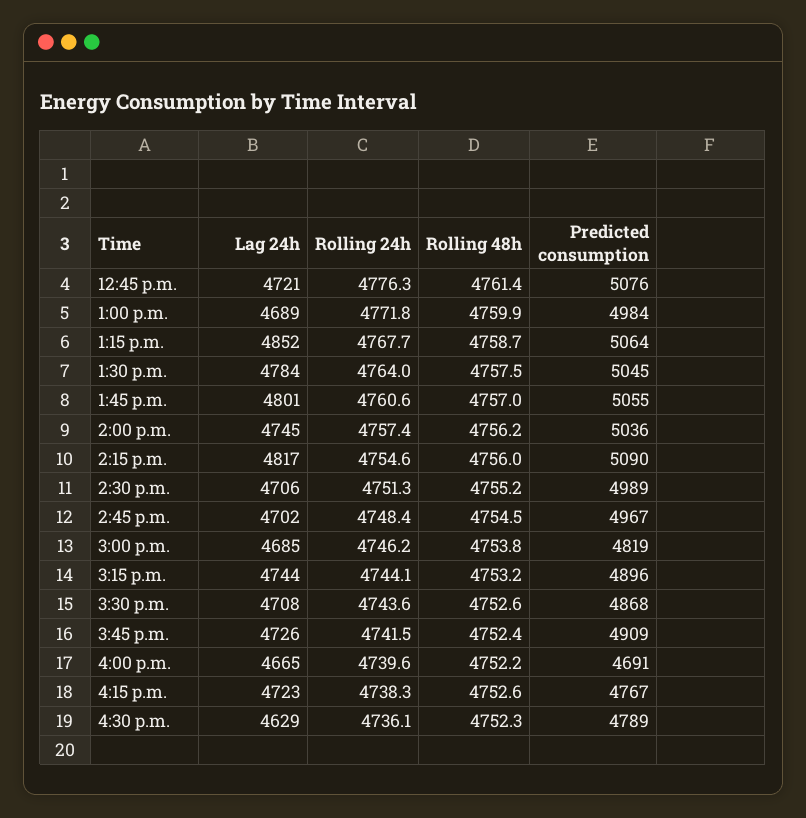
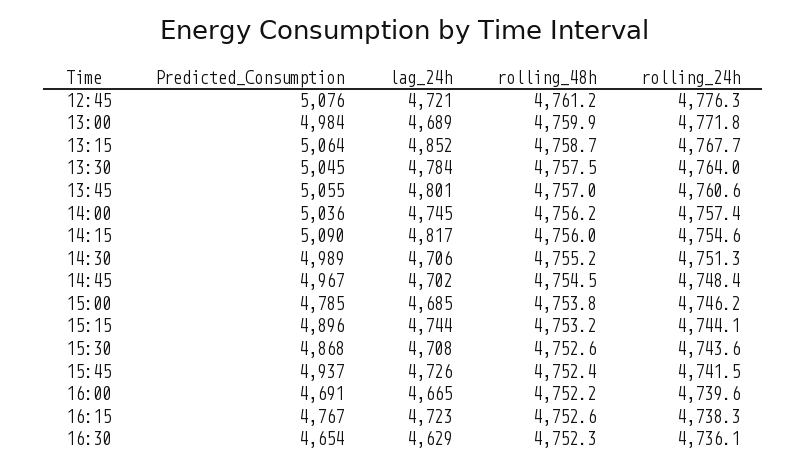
  {
    "Lag 24h": {
      "12:45 p.m.": 4721,
      "1:00 p.m.": 4689,
      "1:15 p.m.": 4852,
      "1:30 p.m.": 4784,
      "1:45 p.m.": 4801,
      "2:00 p.m.": 4745,
      "2:15 p.m.": 4817,
      "2:30 p.m.": 4706,
      "2:45 p.m.": 4702,
      "3:00 p.m.": 4685,
      "3:15 p.m.": 4744,
      "3:30 p.m.": 4708,
      "3:45 p.m.": 4726,
      "4:00 p.m.": 4665,
      "4:15 p.m.": 4723,
      "4:30 p.m.": 4629
    },
    "Rolling 24h": {
      "12:45 p.m.": 4776.3,
      "1:00 p.m.": 4771.8,
      "1:15 p.m.": 4767.7,
      "1:30 p.m.": 4764,
      "1:45 p.m.": 4760.6,
      "2:00 p.m.": 4757.4,
      "2:15 p.m.": 4754.6,
      "2:30 p.m.": 4751.3,
      "2:45 p.m.": 4748.4,
      "3:00 p.m.": 4746.2,
      "3:15 p.m.": 4744.1,
      "3:30 p.m.": 4743.6,
      "3:45 p.m.": 4741.5,
      "4:00 p.m.": 4739.6,
      "4:15 p.m.": 4738.3,
      "4:30 p.m.": 4736.1
    },
    "Rolling 48h": {
-     "12:45 p.m.": 4761.4,
+     "12:45 p.m.": 4761.2,
      "1:00 p.m.": 4759.9,
      "1:15 p.m.": 4758.7,
      "1:30 p.m.": 4757.5,
      "1:45 p.m.": 4757,
      "2:00 p.m.": 4756.2,
      "2:15 p.m.": 4756,
      "2:30 p.m.": 4755.2,
      "2:45 p.m.": 4754.5,
      "3:00 p.m.": 4753.8,
      "3:15 p.m.": 4753.2,
      "3:30 p.m.": 4752.6,
      "3:45 p.m.": 4752.4,
      "4:00 p.m.": 4752.2,
      "4:15 p.m.": 4752.6,
      "4:30 p.m.": 4752.3
    },
    "Predicted consumption": {
      "12:45 p.m.": 5076,
      "1:00 p.m.": 4984,
      "1:15 p.m.": 5064,
      "1:30 p.m.": 5045,
      "1:45 p.m.": 5055,
      "2:00 p.m.": 5036,
      "2:15 p.m.": 5090,
      "2:30 p.m.": 4989,
      "2:45 p.m.": 4967,
-     "3:00 p.m.": 4819,
+     "3:00 p.m.": 4785,
      "3:15 p.m.": 4896,
      "3:30 p.m.": 4868,
-     "3:45 p.m.": 4909,
+     "3:45 p.m.": 4937,
      "4:00 p.m.": 4691,
      "4:15 p.m.": 4767,
-     "4:30 p.m.": 4789
+     "4:30 p.m.": 4654
    }
  }

